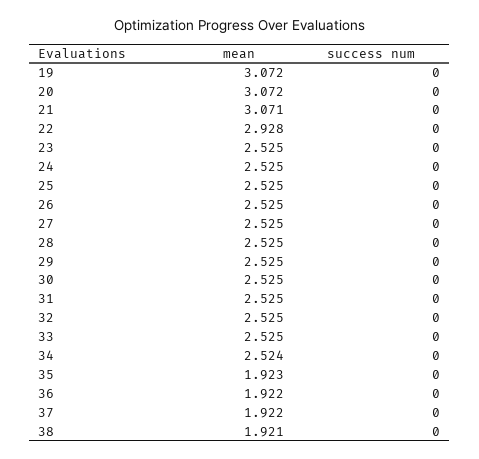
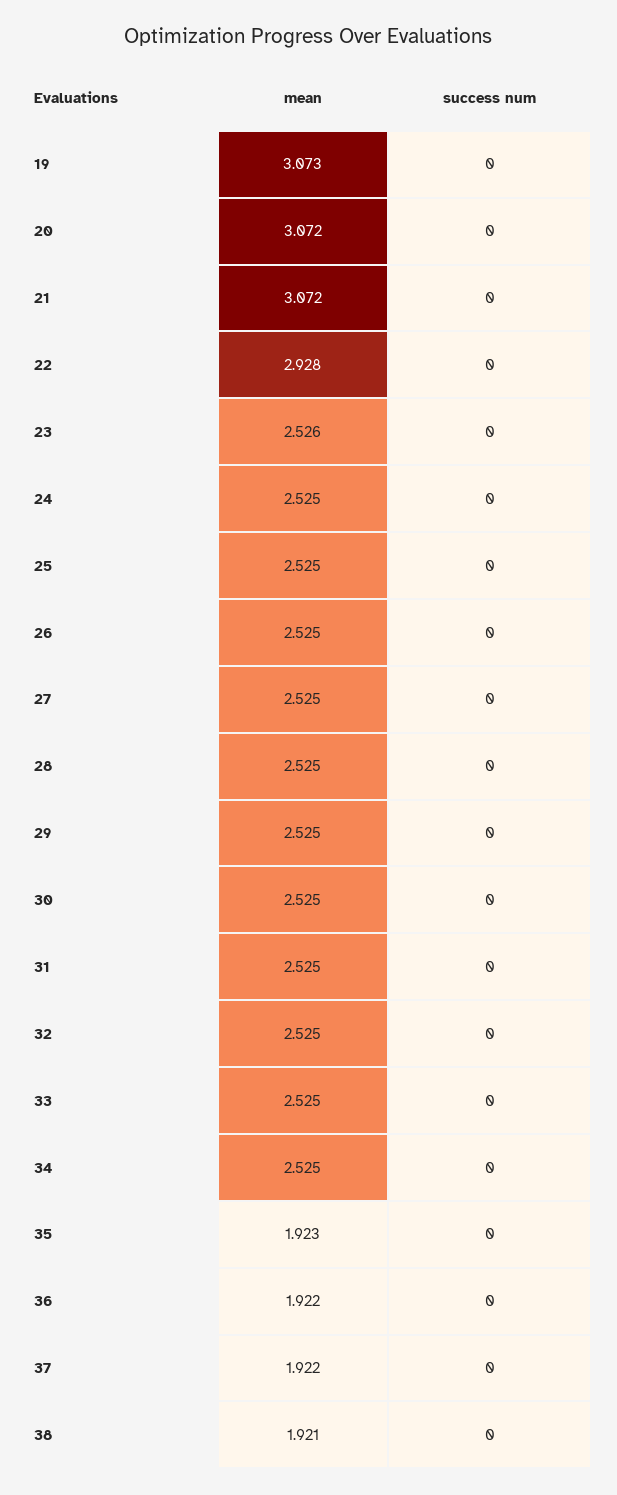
  {
    "mean": {
-     "19": 3.072,
+     "19": 3.073,
      "20": 3.072,
-     "21": 3.071,
+     "21": 3.072,
      "22": 2.928,
-     "23": 2.525,
+     "23": 2.526,
      "24": 2.525,
      "25": 2.525,
      "26": 2.525,
      "27": 2.525,
      "28": 2.525,
      "29": 2.525,
      "30": 2.525,
      "31": 2.525,
      "32": 2.525,
      "33": 2.525,
-     "34": 2.524,
+     "34": 2.525,
      "35": 1.923,
      "36": 1.922,
      "37": 1.922,
      "38": 1.921
    },
    "success num": {
      "19": 0,
      "20": 0,
      "21": 0,
      "22": 0,
      "23": 0,
      "24": 0,
      "25": 0,
      "26": 0,
      "27": 0,
      "28": 0,
      "29": 0,
      "30": 0,
      "31": 0,
      "32": 0,
      "33": 0,
      "34": 0,
      "35": 0,
      "36": 0,
      "37": 0,
      "38": 0
    }
  }

